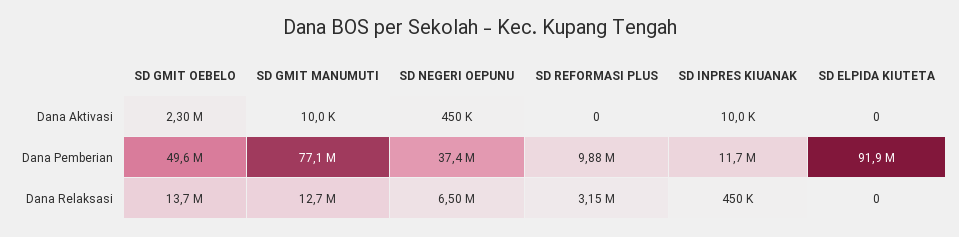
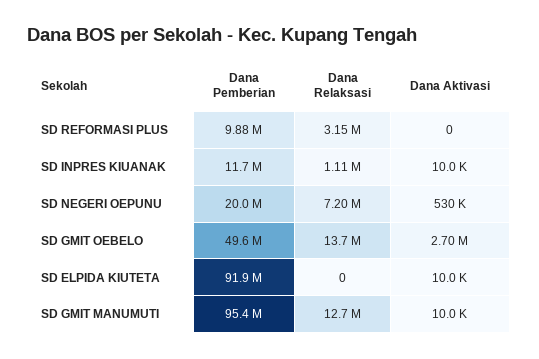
  {
    "SD GMIT OEBELO": {
-     "Dana Aktivasi": 2300000,
+     "Dana Aktivasi": 2700000,
      "Dana Pemberian": 49600000,
      "Dana Relaksasi": 13700000
    },
    "SD GMIT MANUMUTI": {
      "Dana Aktivasi": 10000,
-     "Dana Pemberian": 77100000,
+     "Dana Pemberian": 95400000,
      "Dana Relaksasi": 12700000
    },
    "SD NEGERI OEPUNU": {
-     "Dana Aktivasi": 450000,
+     "Dana Aktivasi": 530000,
-     "Dana Pemberian": 37400000,
+     "Dana Pemberian": 20000000,
-     "Dana Relaksasi": 6500000
+     "Dana Relaksasi": 7200000
    },
    "SD REFORMASI PLUS": {
      "Dana Aktivasi": 0,
      "Dana Pemberian": 9880000,
      "Dana Relaksasi": 3150000
    },
    "SD INPRES KIUANAK": {
      "Dana Aktivasi": 10000,
      "Dana Pemberian": 11700000,
-     "Dana Relaksasi": 450000
+     "Dana Relaksasi": 1110000
    },
    "SD ELPIDA KIUTETA": {
-     "Dana Aktivasi": 0,
+     "Dana Aktivasi": 10000,
      "Dana Pemberian": 91900000,
      "Dana Relaksasi": 0
    }
  }

